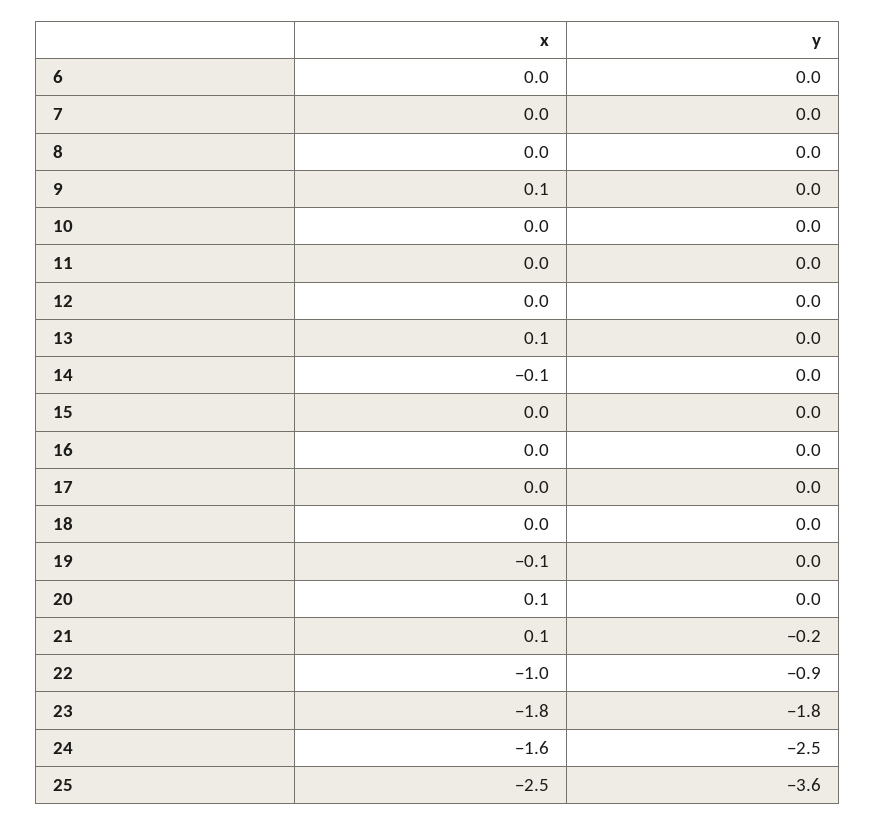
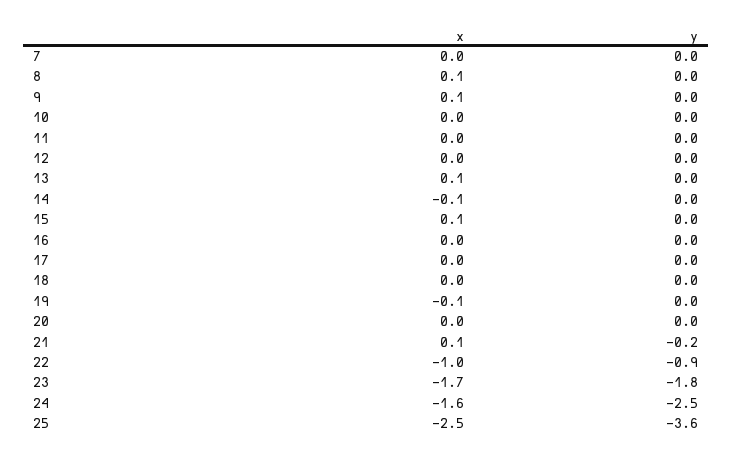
  {
    "x": {
-     "6": 0,
      "7": 0,
-     "8": 0,
+     "8": 0.1,
      "9": 0.1,
      "10": 0,
      "11": 0,
      "12": 0,
      "13": 0.1,
      "14": -0.1,
-     "15": 0,
+     "15": 0.1,
      "16": 0,
      "17": 0,
      "18": 0,
      "19": -0.1,
-     "20": 0.1,
+     "20": 0,
      "21": 0.1,
      "22": -1,
-     "23": -1.8,
+     "23": -1.7,
      "24": -1.6,
      "25": -2.5
    },
    "y": {
-     "6": 0,
      "7": 0,
      "8": 0,
      "9": 0,
      "10": 0,
      "11": 0,
      "12": 0,
      "13": 0,
      "14": 0,
      "15": 0,
      "16": 0,
      "17": 0,
      "18": 0,
      "19": 0,
      "20": 0,
      "21": -0.2,
      "22": -0.9,
      "23": -1.8,
      "24": -2.5,
      "25": -3.6
    }
  }

